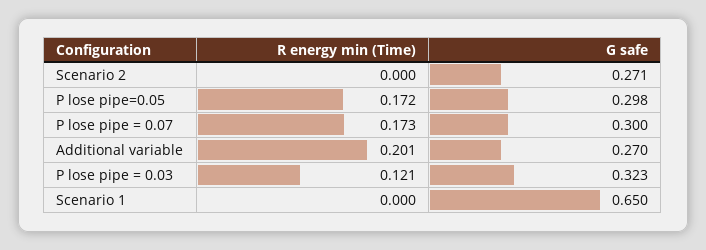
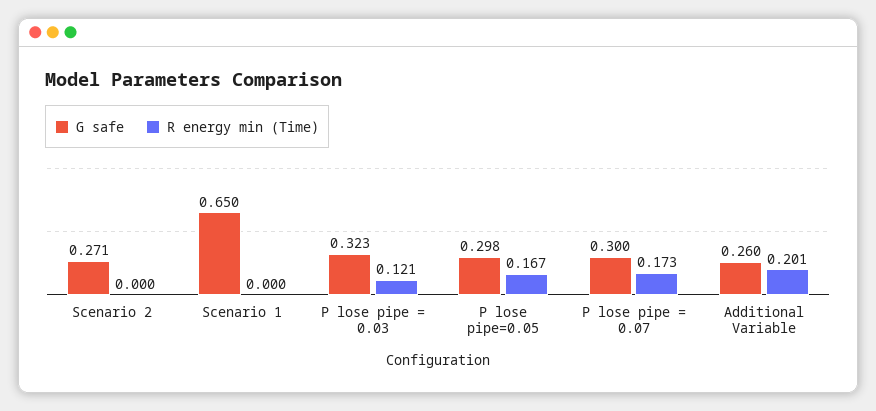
  {
    "R energy min (Time)": {
      "Scenario 2": 0,
-     "P lose pipe=0.05": 0.172,
+     "P lose pipe=0.05": 0.167,
      "P lose pipe = 0.07": 0.173,
      "Additional variable": 0.201,
      "P lose pipe = 0.03": 0.121,
      "Scenario 1": 0
    },
    "G safe": {
      "Scenario 2": 0.271,
      "P lose pipe=0.05": 0.298,
      "P lose pipe = 0.07": 0.3,
-     "Additional variable": 0.27,
+     "Additional variable": 0.26,
      "P lose pipe = 0.03": 0.323,
      "Scenario 1": 0.65
    }
  }

